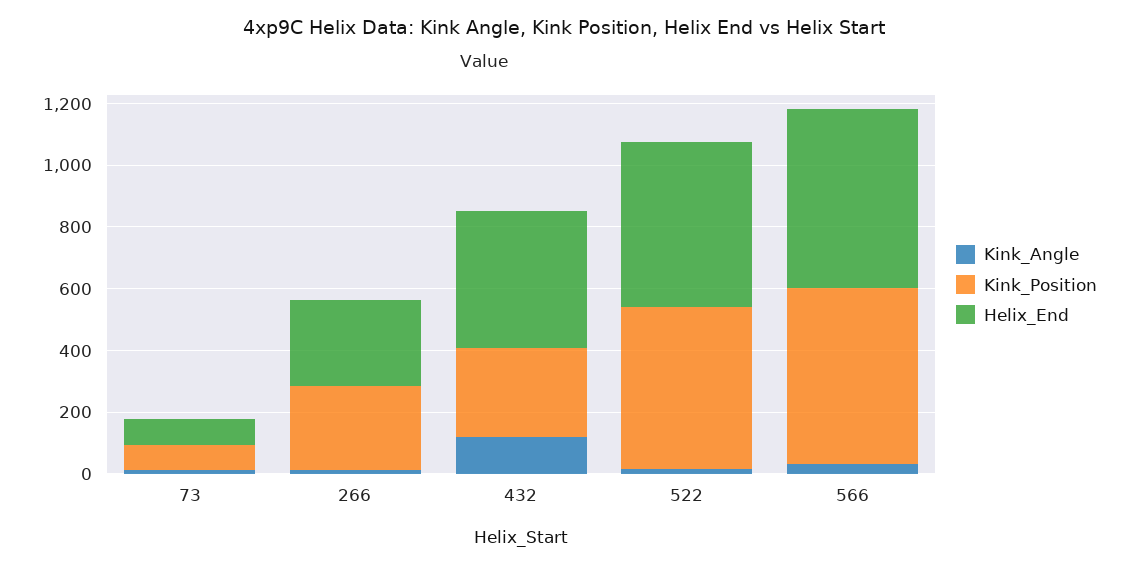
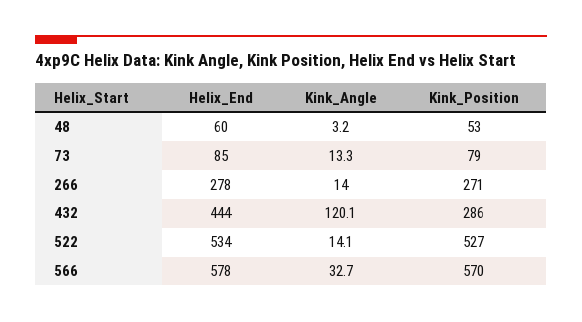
  {
    "Kink_Angle": {
      "73": 13.3,
      "266": 14,
      "432": 120.1,
      "522": 14.1,
-     "566": 32.7
+     "566": 32.7,
+     "48": 3.2
    },
    "Kink_Position": {
      "73": 79,
      "266": 271,
      "432": 286,
      "522": 527,
-     "566": 570
+     "566": 570,
+     "48": 53
    },
    "Helix_End": {
      "73": 85,
      "266": 278,
      "432": 444,
      "522": 534,
-     "566": 578
+     "566": 578,
+     "48": 60
    }
  }

